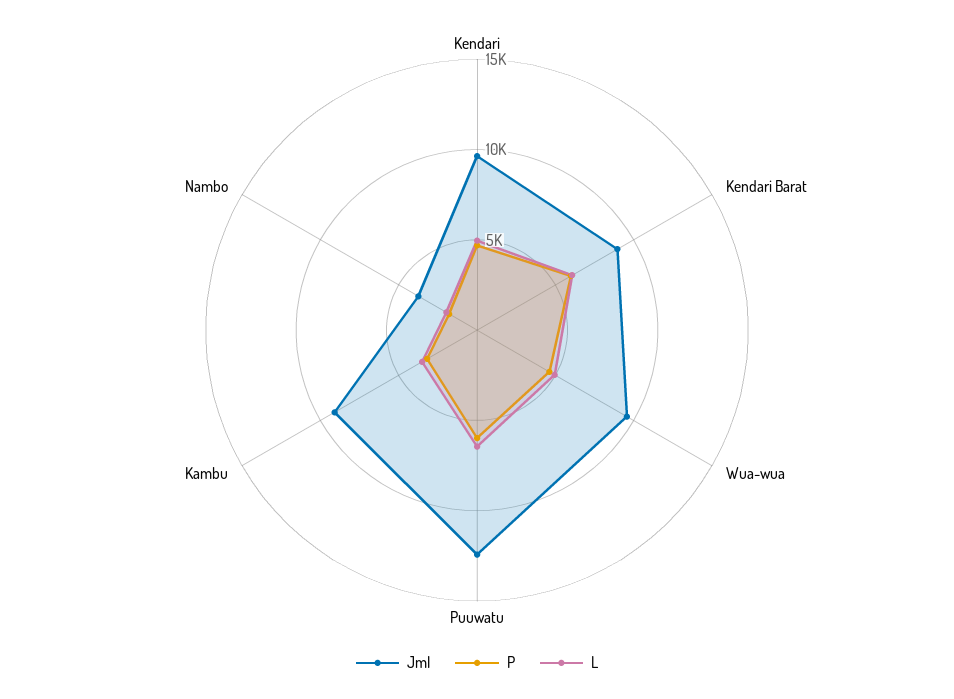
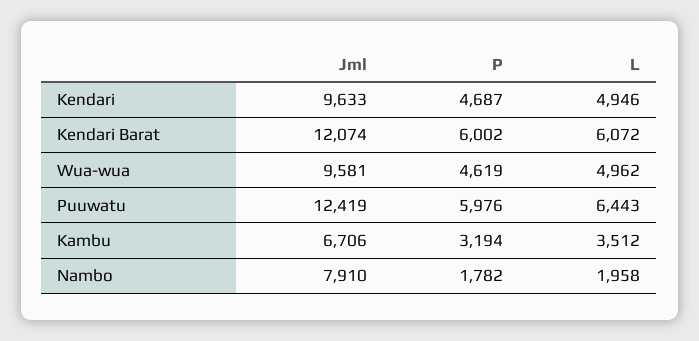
  {
    "Jml": {
      "Kendari": 9633,
-     "Kendari Barat": 9000,
+     "Kendari Barat": 12074,
      "Wua-wua": 9581,
      "Puuwatu": 12419,
-     "Kambu": 9000,
+     "Kambu": 6706,
-     "Nambo": 4000
+     "Nambo": 7910
    },
    "P": {
      "Kendari": 4687,
      "Kendari Barat": 6002,
      "Wua-wua": 4619,
      "Puuwatu": 5976,
      "Kambu": 3194,
      "Nambo": 1782
    },
    "L": {
      "Kendari": 4946,
      "Kendari Barat": 6072,
      "Wua-wua": 4962,
      "Puuwatu": 6443,
      "Kambu": 3512,
      "Nambo": 1958
    }
  }

